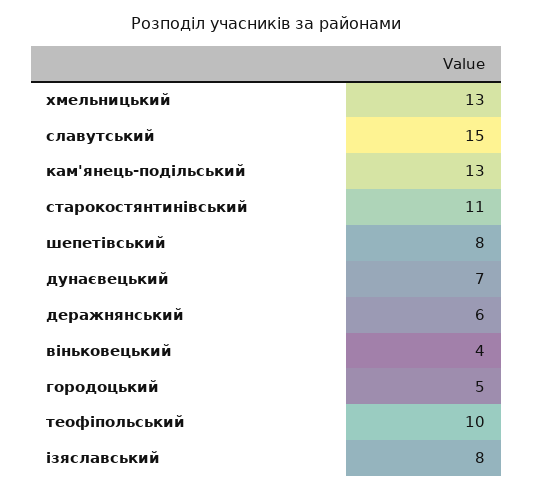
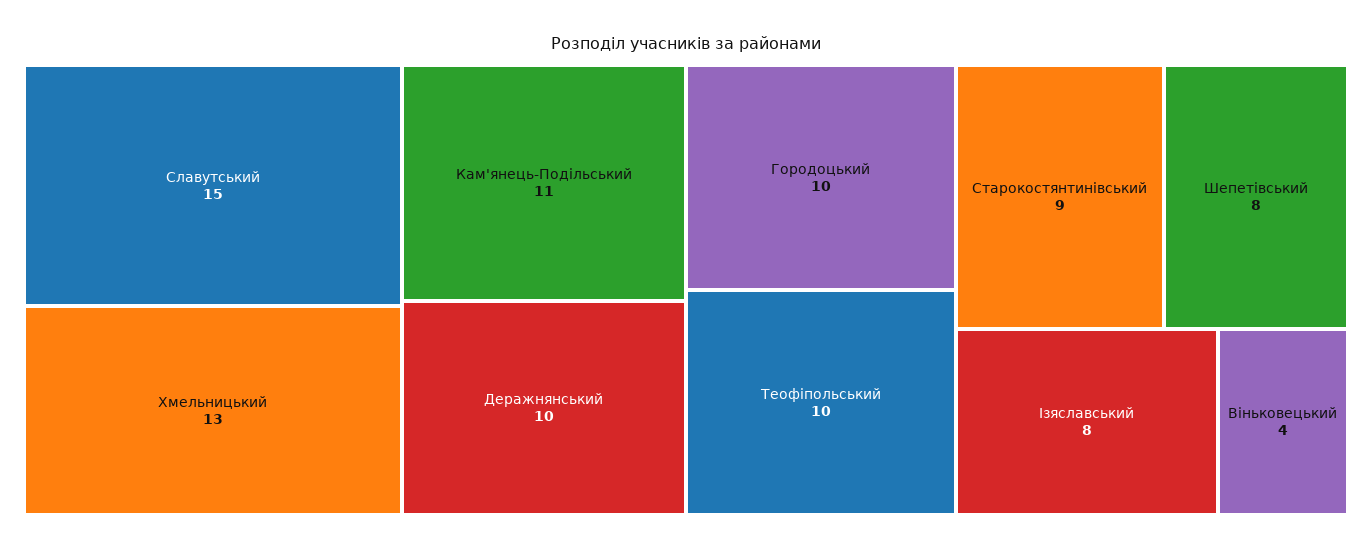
  {
    "хмельницький": 13,
    "славутський": 15,
-   "кам'янець-подільський": 13,
+   "кам'янець-подільський": 11,
-   "старокостянтинівський": 11,
+   "старокостянтинівський": 9,
    "шепетівський": 8,
-   "дунаєвецький": 7,
-   "деражнянський": 6,
+   "деражнянський": 10,
    "віньковецький": 4,
-   "городоцький": 5,
+   "городоцький": 10,
    "теофіпольський": 10,
    "ізяславський": 8
  }

